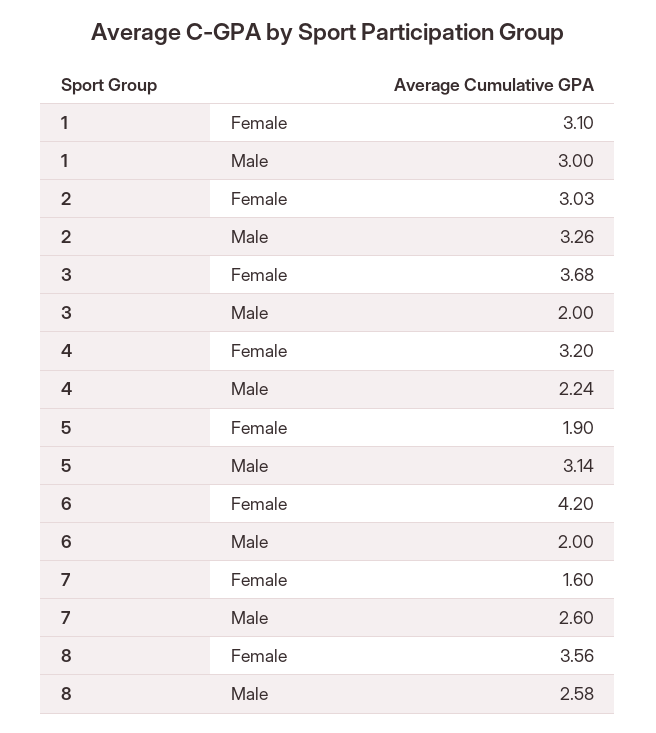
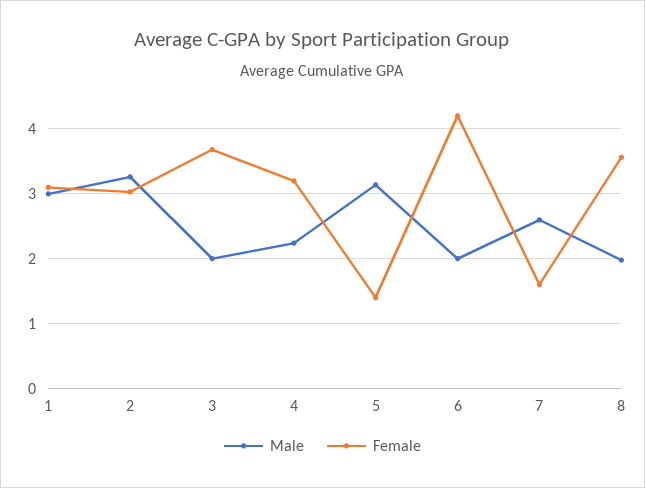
  {
    "Female": {
      "1": 3.1,
      "2": 3.03,
      "3": 3.68,
      "4": 3.2,
-     "5": 1.9,
+     "5": 1.4,
      "6": 4.2,
      "7": 1.6,
      "8": 3.56
    },
    "Male": {
      "1": 3,
      "2": 3.26,
      "3": 2,
      "4": 2.24,
      "5": 3.14,
      "6": 2,
      "7": 2.6,
-     "8": 2.58
+     "8": 2
    }
  }

